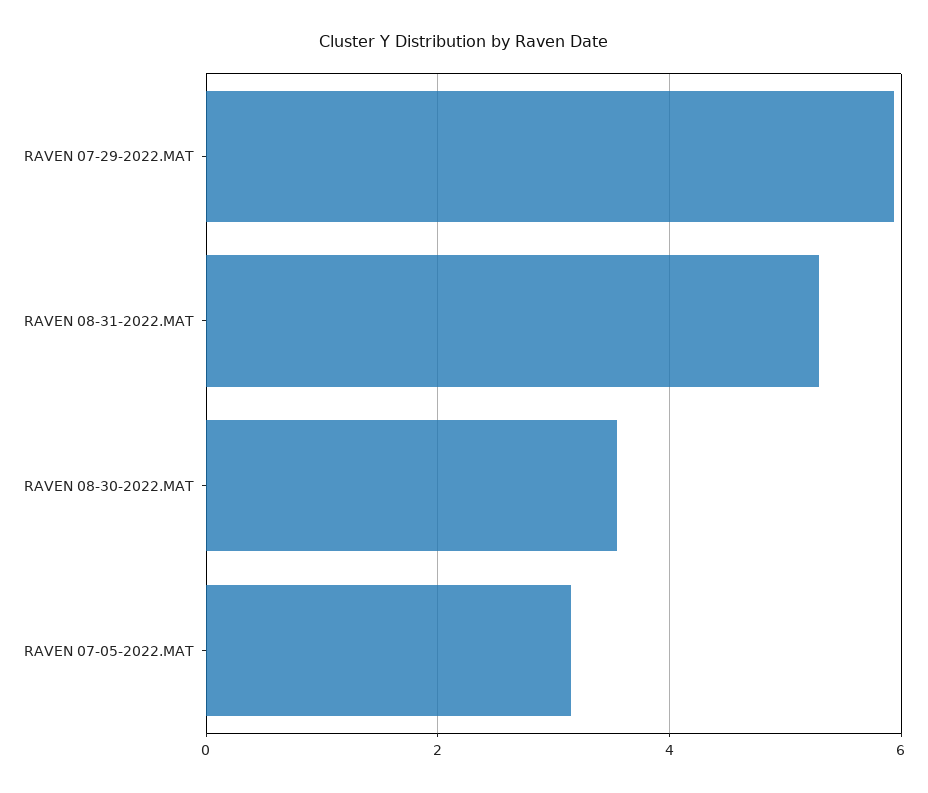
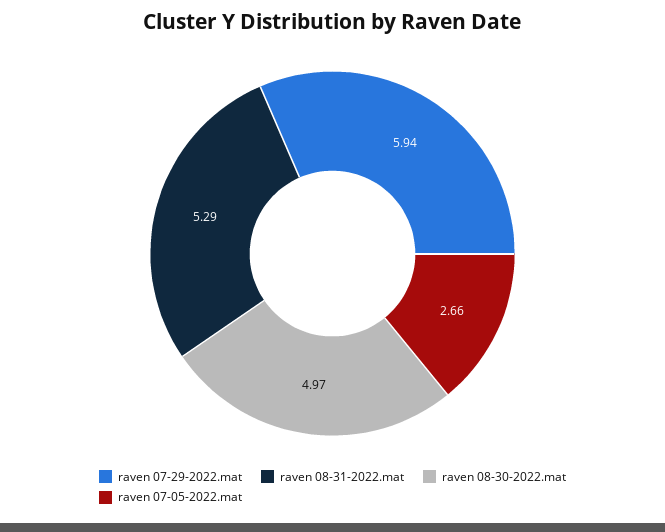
  {
    "RAVEN 07-29-2022.MAT": 5.94,
    "RAVEN 08-31-2022.MAT": 5.29,
-   "RAVEN 08-30-2022.MAT": 3.6,
+   "RAVEN 08-30-2022.MAT": 4.97,
-   "RAVEN 07-05-2022.MAT": 3.2
+   "RAVEN 07-05-2022.MAT": 2.66
  }

